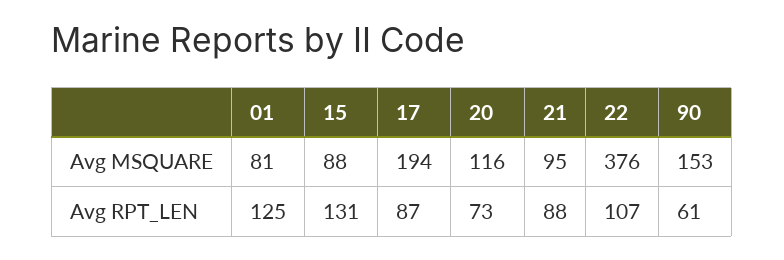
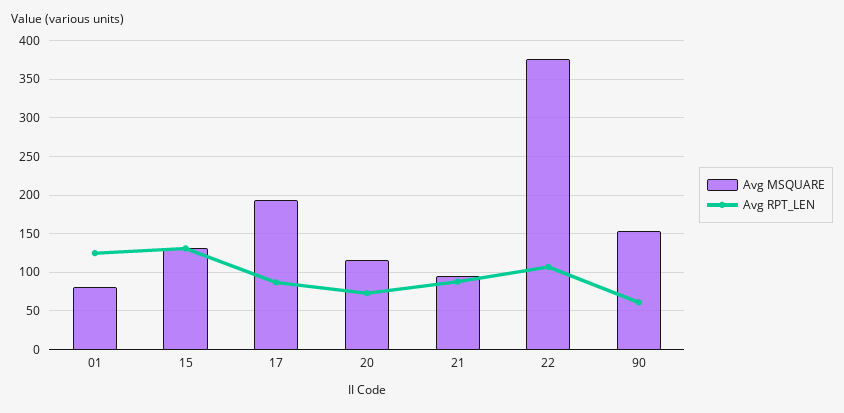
  {
    "Avg MSQUARE": {
      "01": 81,
-     "15": 88,
+     "15": 130,
      "17": 194,
      "20": 116,
      "21": 95,
      "22": 376,
      "90": 153
    },
    "Avg RPT_LEN": {
      "01": 125,
      "15": 131,
      "17": 87,
      "20": 73,
      "21": 88,
      "22": 107,
      "90": 61
    }
  }

